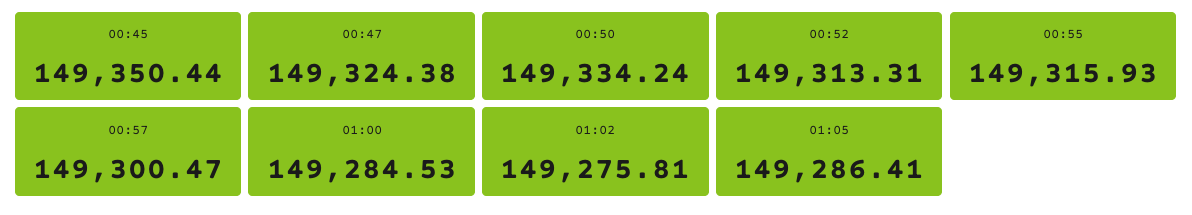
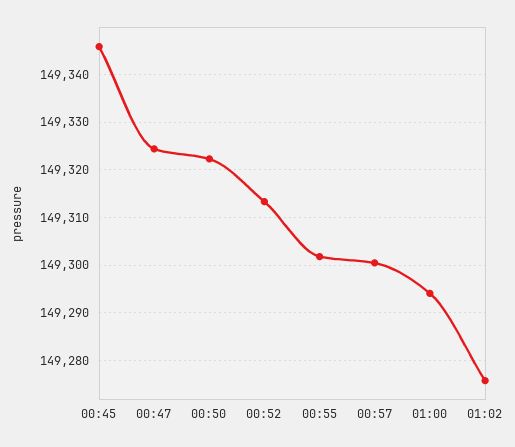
  {
-   "00:45": 149350.44,
+   "00:45": 149346,
    "00:47": 149324.38,
-   "00:50": 149334.24,
+   "00:50": 149322,
    "00:52": 149313.31,
-   "00:55": 149315.93,
+   "00:55": 149302,
    "00:57": 149300.47,
-   "01:00": 149284.53,
+   "01:00": 149294,
-   "01:02": 149275.81,
+   "01:02": 149275.81
-   "01:05": 149286.41
  }

